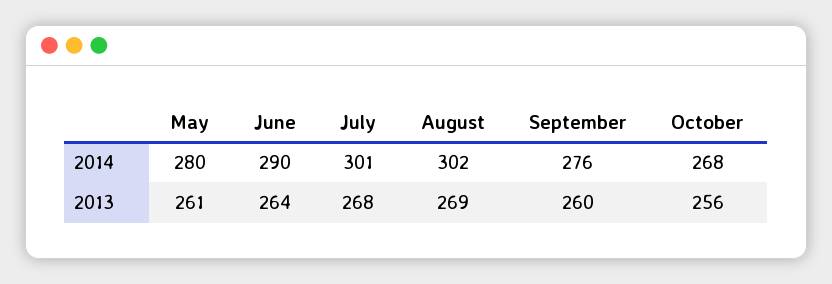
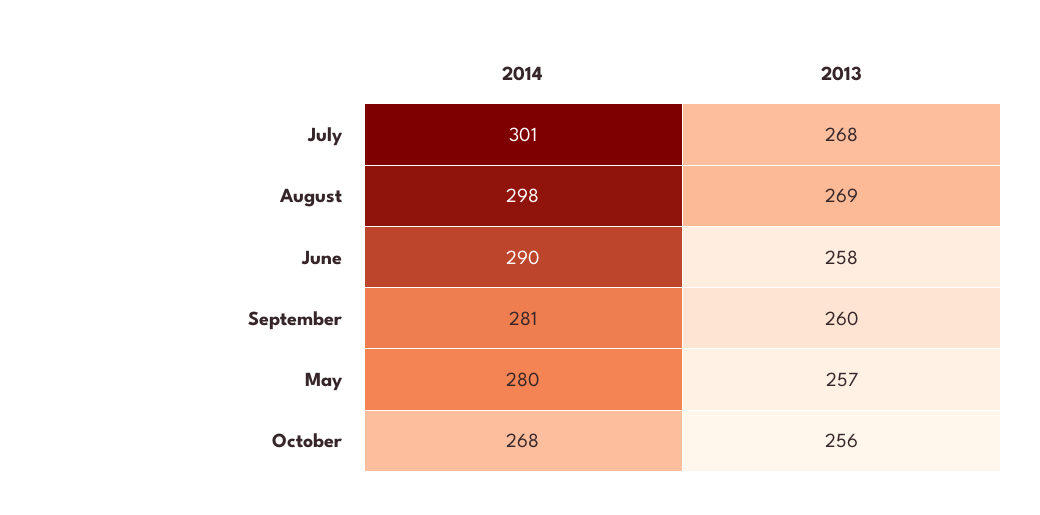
  {
    "May": {
      "2014": 280,
-     "2013": 261
+     "2013": 257
    },
    "June": {
      "2014": 290,
-     "2013": 264
+     "2013": 258
    },
    "July": {
      "2014": 301,
      "2013": 268
    },
    "August": {
-     "2014": 302,
+     "2014": 298,
      "2013": 269
    },
    "September": {
-     "2014": 276,
+     "2014": 281,
      "2013": 260
    },
    "October": {
      "2014": 268,
      "2013": 256
    }
  }

